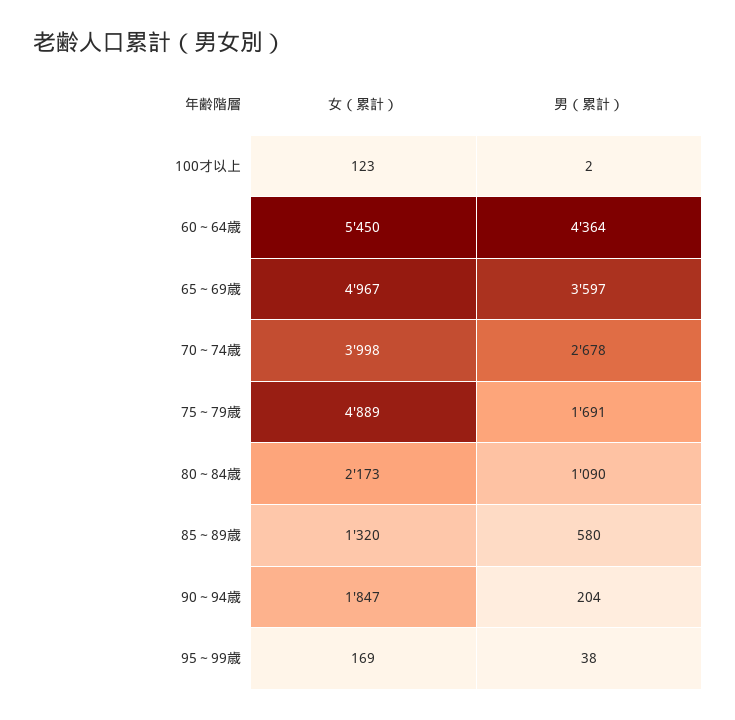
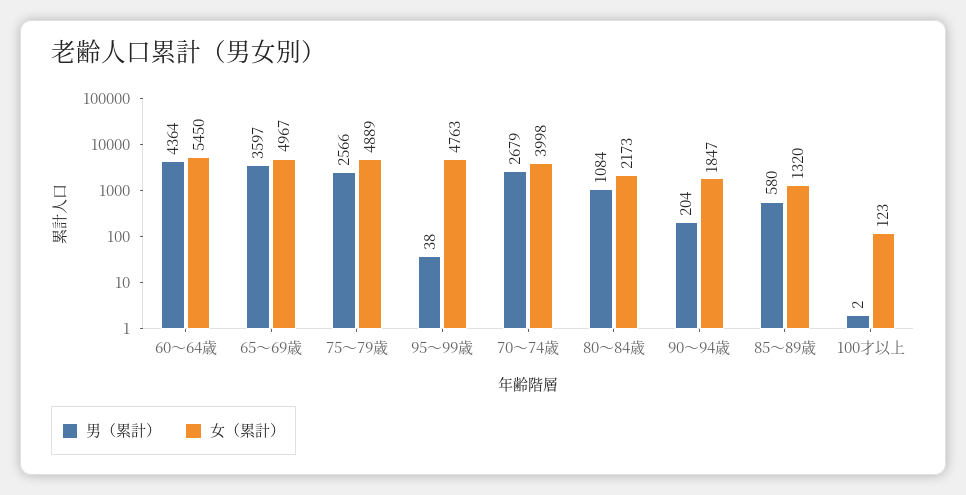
  {
    "女（累計）": {
      "100才以上": 123,
      "60～64歳": 5450,
      "65～69歳": 4967,
      "70～74歳": 3998,
      "75～79歳": 4889,
      "80～84歳": 2173,
      "85～89歳": 1320,
      "90～94歳": 1847,
-     "95～99歳": 169
+     "95～99歳": 4763
    },
    "男（累計）": {
      "100才以上": 2,
      "60～64歳": 4364,
      "65～69歳": 3597,
-     "70～74歳": 2678,
+     "70～74歳": 2679,
-     "75～79歳": 1691,
+     "75～79歳": 2566,
-     "80～84歳": 1090,
+     "80～84歳": 1084,
      "85～89歳": 580,
      "90～94歳": 204,
      "95～99歳": 38
    }
  }

